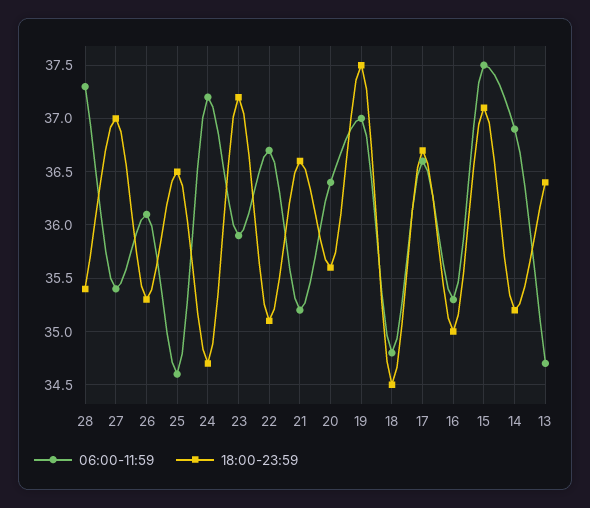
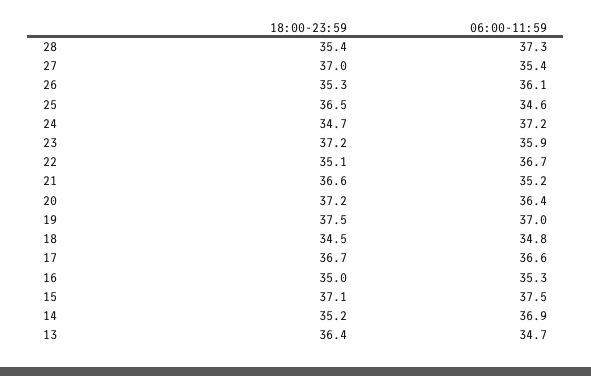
  {
    "06:00-11:59": {
      "28": 37.3,
      "27": 35.4,
      "26": 36.1,
      "25": 34.6,
      "24": 37.2,
      "23": 35.9,
      "22": 36.7,
      "21": 35.2,
      "20": 36.4,
      "19": 37,
      "18": 34.8,
      "17": 36.6,
      "16": 35.3,
      "15": 37.5,
      "14": 36.9,
      "13": 34.7
    },
    "18:00-23:59": {
      "28": 35.4,
      "27": 37,
      "26": 35.3,
      "25": 36.5,
      "24": 34.7,
      "23": 37.2,
      "22": 35.1,
      "21": 36.6,
-     "20": 35.6,
+     "20": 37.2,
      "19": 37.5,
      "18": 34.5,
      "17": 36.7,
      "16": 35,
      "15": 37.1,
      "14": 35.2,
      "13": 36.4
    }
  }

